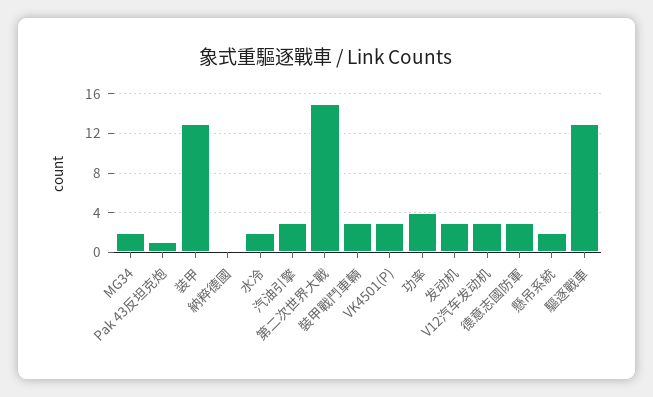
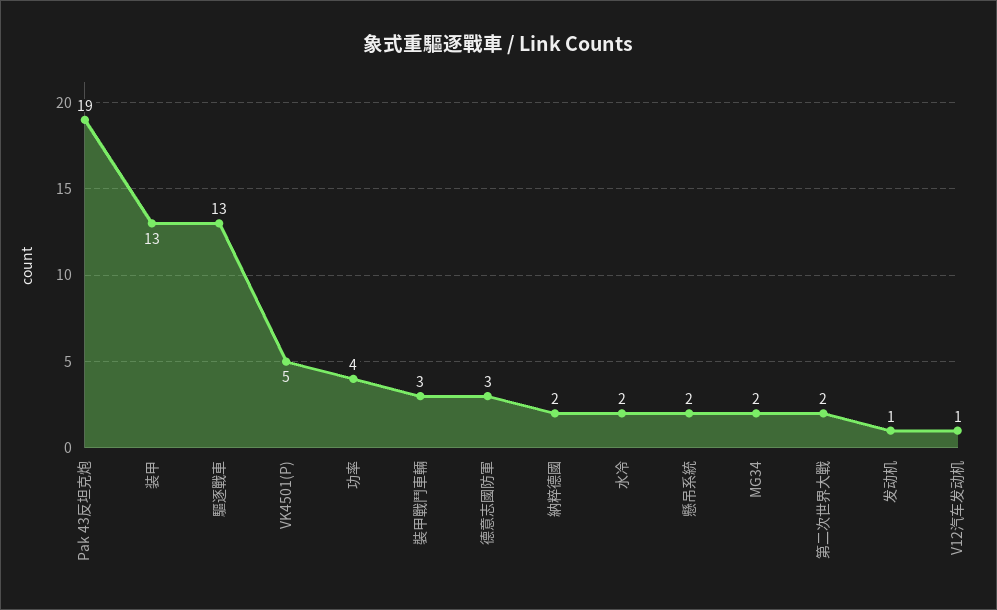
  {
    "MG34": 2,
-   "Pak 43反坦克炮": 1,
+   "Pak 43反坦克炮": 19,
    "装甲": 13,
-   "納粹德國": 0,
+   "納粹德國": 2,
    "水冷": 2,
-   "汽油引擎": 3,
-   "第二次世界大戰": 15,
+   "第二次世界大戰": 2,
    "裝甲戰鬥車輛": 3,
-   "VK4501(P)": 3,
+   "VK4501(P)": 5,
    "功率": 4,
-   "发动机": 3,
+   "发动机": 1,
-   "V12汽车发动机": 3,
+   "V12汽车发动机": 1,
    "德意志國防軍": 3,
    "懸吊系統": 2,
    "驅逐戰車": 13
  }

